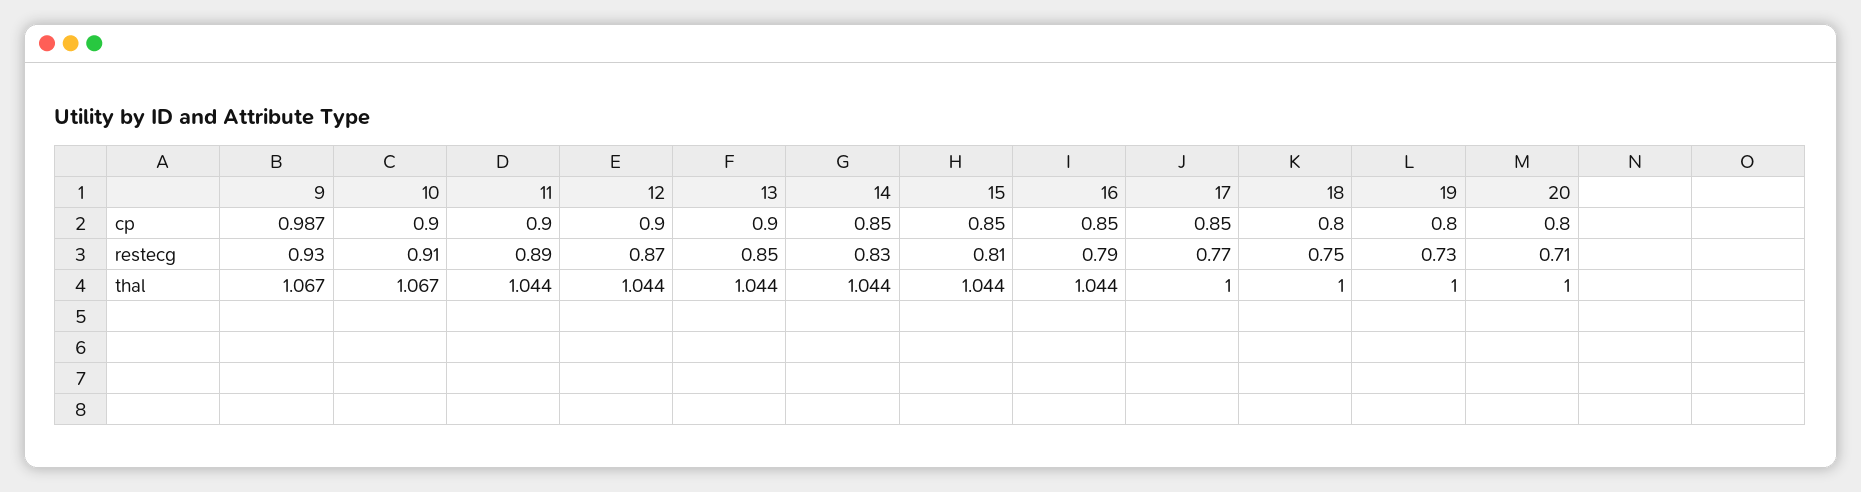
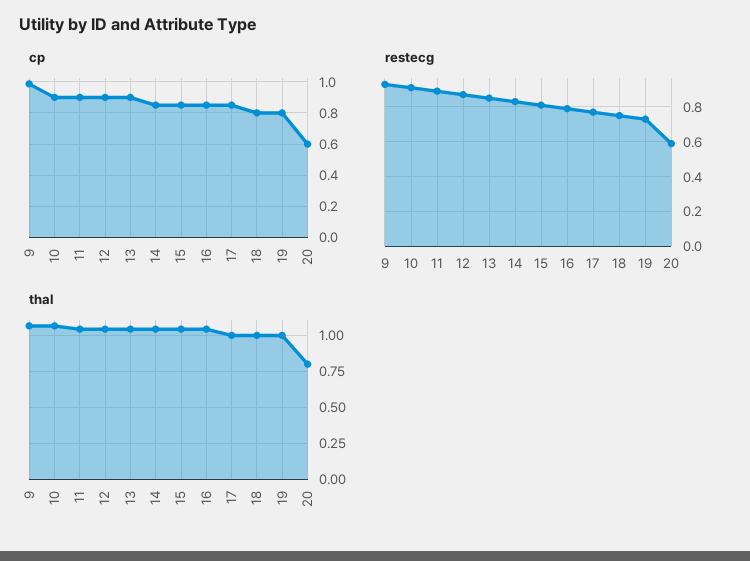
  {
    "cp": {
      "9": 0.987,
      "10": 0.9,
      "11": 0.9,
      "12": 0.9,
      "13": 0.9,
      "14": 0.85,
      "15": 0.85,
      "16": 0.85,
      "17": 0.85,
      "18": 0.8,
      "19": 0.8,
-     "20": 0.8
+     "20": 0.6
    },
    "restecg": {
      "9": 0.93,
      "10": 0.91,
      "11": 0.89,
      "12": 0.87,
      "13": 0.85,
      "14": 0.83,
      "15": 0.81,
      "16": 0.79,
      "17": 0.77,
      "18": 0.75,
      "19": 0.73,
-     "20": 0.71
+     "20": 0.6
    },
    "thal": {
      "9": 1.067,
      "10": 1.067,
      "11": 1.044,
      "12": 1.044,
      "13": 1.044,
      "14": 1.044,
      "15": 1.044,
      "16": 1.044,
      "17": 1,
      "18": 1,
      "19": 1,
-     "20": 1
+     "20": 0.8
    }
  }

